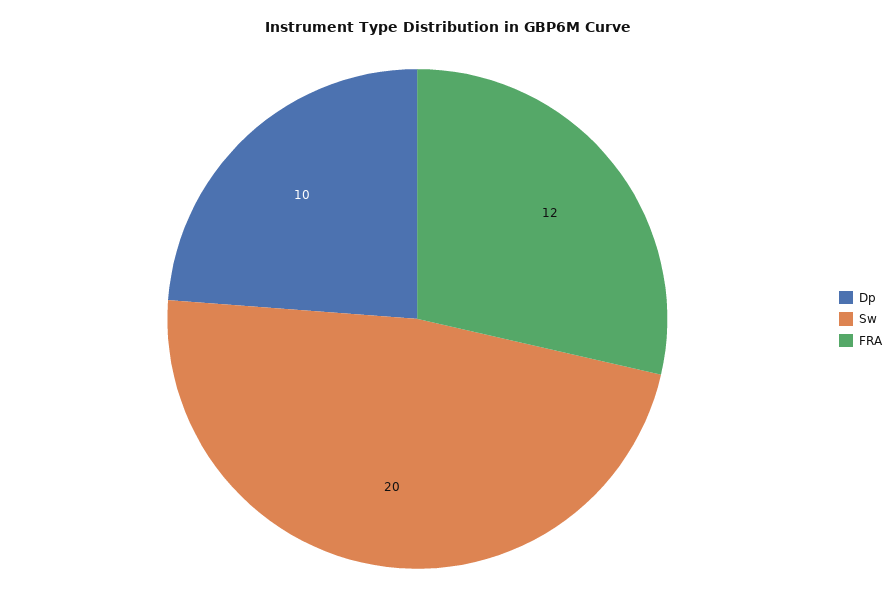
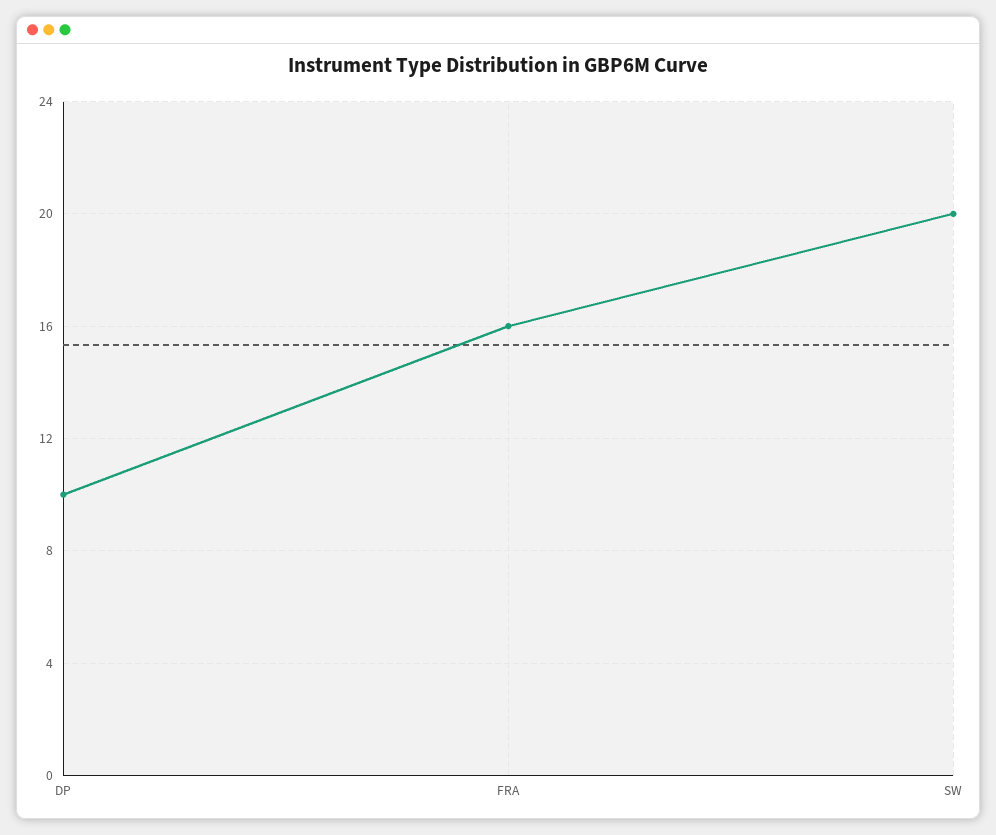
  {
    "Dp": 10,
    "Sw": 20,
-   "FRA": 12
+   "FRA": 16
  }

